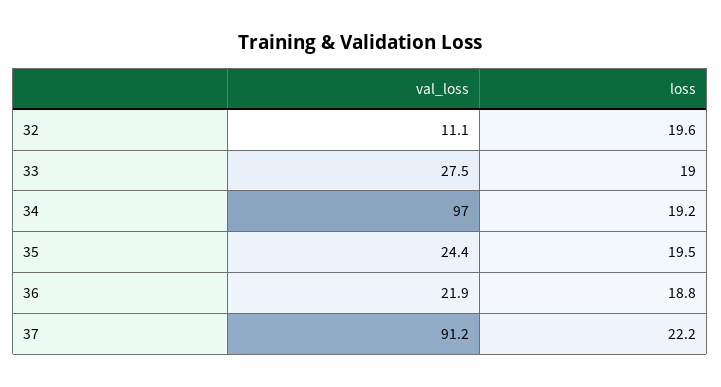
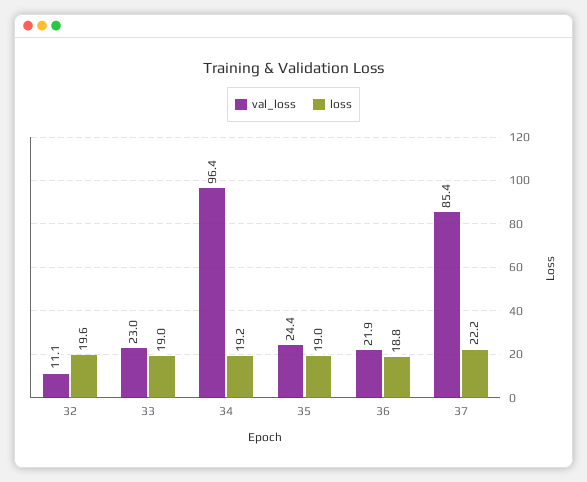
  {
    "val_loss": {
      "32": 11.1,
-     "33": 27.5,
+     "33": 23,
-     "34": 97,
+     "34": 96.4,
      "35": 24.4,
      "36": 21.9,
-     "37": 91.2
+     "37": 85.4
    },
    "loss": {
      "32": 19.6,
      "33": 19,
      "34": 19.2,
-     "35": 19.5,
+     "35": 19,
      "36": 18.8,
      "37": 22.2
    }
  }

